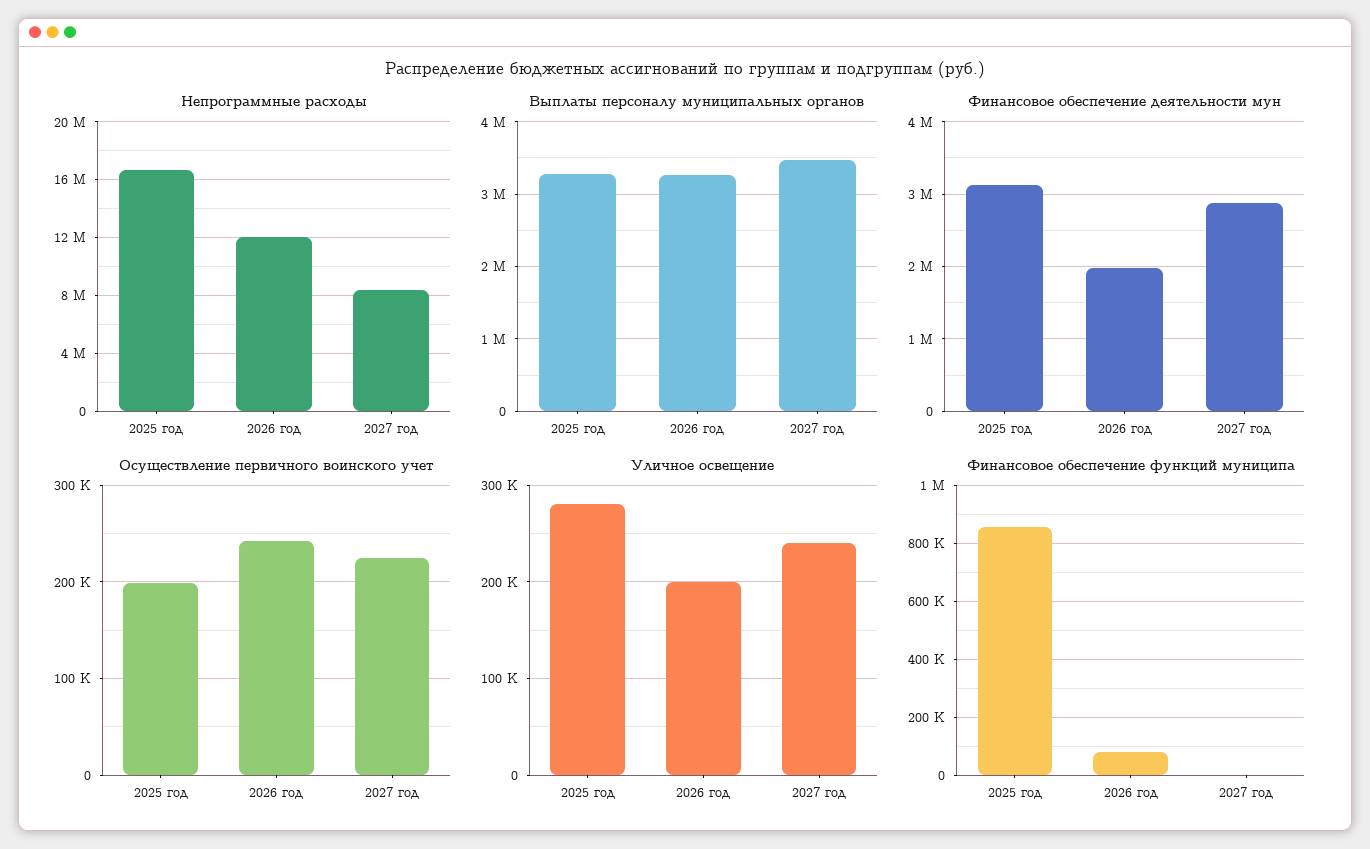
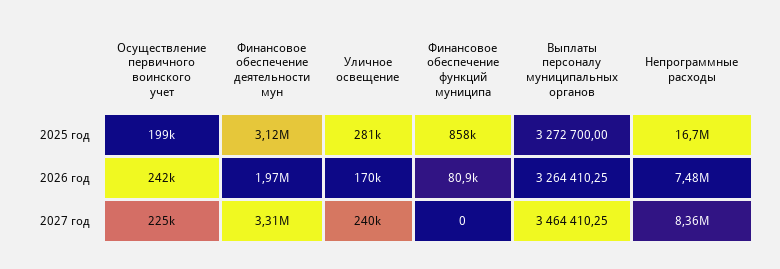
  {
    "Непрограммные расходы": {
      "2025 год": 16700000,
-     "2026 год": 12000000,
+     "2026 год": 7480000,
      "2027 год": 8360000
    },
    "Выплаты персоналу муниципальных органов": {
      "2025 год": 3272700,
      "2026 год": 3264410.25,
      "2027 год": 3464410.25
    },
    "Финансовое обеспечение деятельности мун": {
      "2025 год": 3120000,
      "2026 год": 1970000,
-     "2027 год": 2900000
+     "2027 год": 3310000
    },
    "Осуществление первичного воинского учет": {
      "2025 год": 199000,
      "2026 год": 242000,
      "2027 год": 225000
    },
    "Уличное освещение": {
      "2025 год": 281000,
-     "2026 год": 200000,
+     "2026 год": 170000,
      "2027 год": 240000
    },
    "Финансовое обеспечение функций муниципа": {
      "2025 год": 858000,
      "2026 год": 80900,
      "2027 год": 0
    }
  }

